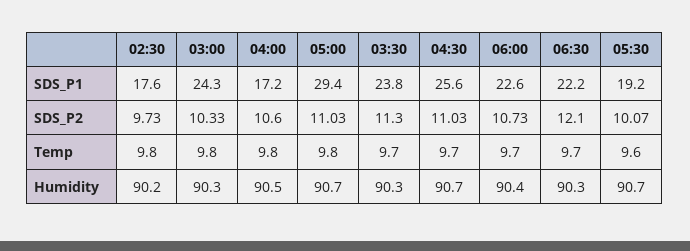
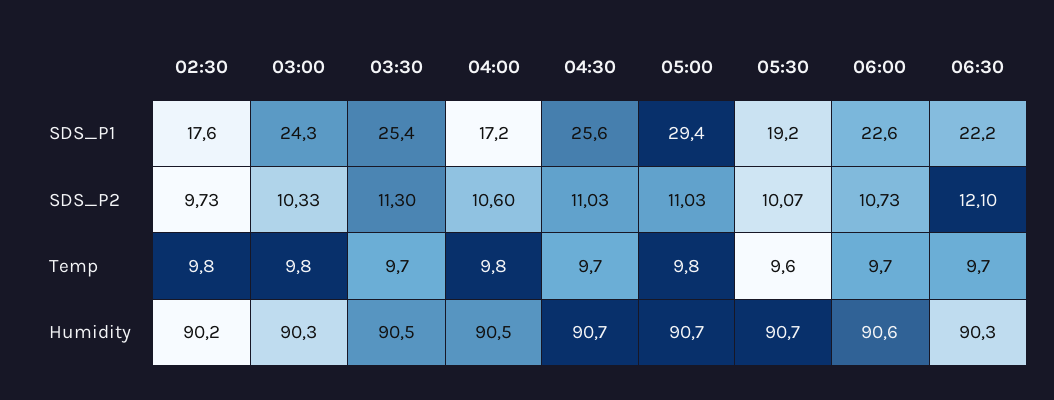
  {
    "02:30": {
      "SDS_P1": 17.6,
      "SDS_P2": 9.73,
      "Temp": 9.8,
      "Humidity": 90.2
    },
    "03:00": {
      "SDS_P1": 24.3,
      "SDS_P2": 10.33,
      "Temp": 9.8,
      "Humidity": 90.3
    },
    "04:00": {
      "SDS_P1": 17.2,
      "SDS_P2": 10.6,
      "Temp": 9.8,
      "Humidity": 90.5
    },
    "05:00": {
      "SDS_P1": 29.4,
      "SDS_P2": 11.03,
      "Temp": 9.8,
      "Humidity": 90.7
    },
    "03:30": {
-     "SDS_P1": 23.8,
+     "SDS_P1": 25.4,
      "SDS_P2": 11.3,
      "Temp": 9.7,
-     "Humidity": 90.3
+     "Humidity": 90.5
    },
    "04:30": {
      "SDS_P1": 25.6,
      "SDS_P2": 11.03,
      "Temp": 9.7,
      "Humidity": 90.7
    },
    "06:00": {
      "SDS_P1": 22.6,
      "SDS_P2": 10.73,
      "Temp": 9.7,
-     "Humidity": 90.4
+     "Humidity": 90.6
    },
    "06:30": {
      "SDS_P1": 22.2,
      "SDS_P2": 12.1,
      "Temp": 9.7,
      "Humidity": 90.3
    },
    "05:30": {
      "SDS_P1": 19.2,
      "SDS_P2": 10.07,
      "Temp": 9.6,
      "Humidity": 90.7
    }
  }

